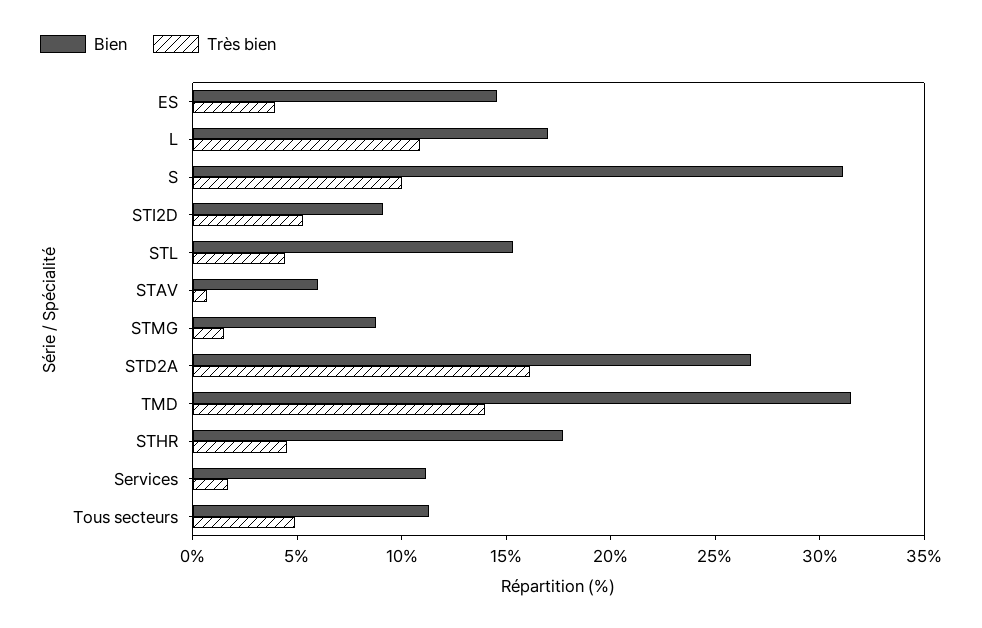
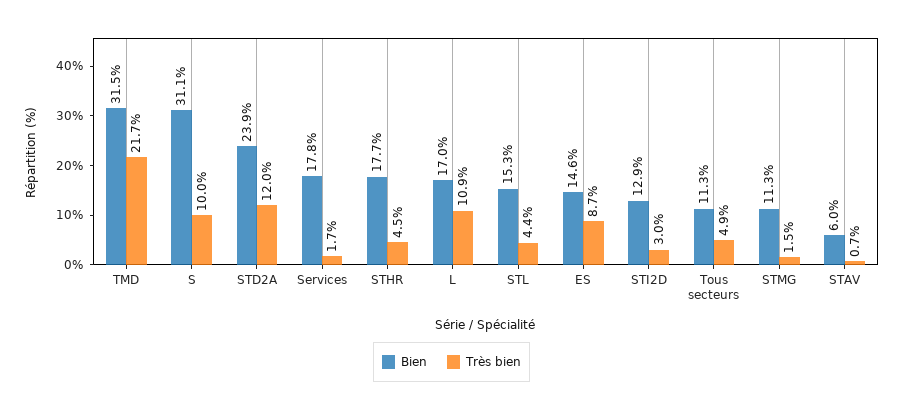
  {
    "Bien": {
      "ES": 14.6,
      "L": 17,
      "S": 31.1,
-     "STI2D": 9,
+     "STI2D": 12.9,
      "STL": 15.3,
      "STAV": 6,
-     "STMG": 9,
+     "STMG": 11.3,
-     "STD2A": 27,
+     "STD2A": 23.9,
      "TMD": 31.5,
      "STHR": 17.7,
-     "Services": 11,
+     "Services": 17.8,
      "Tous secteurs": 11.3
    },
    "Très bien": {
-     "ES": 4,
+     "ES": 8.7,
      "L": 10.9,
      "S": 10,
-     "STI2D": 5,
+     "STI2D": 3,
      "STL": 4.4,
      "STAV": 0.7,
      "STMG": 1.5,
-     "STD2A": 16,
+     "STD2A": 12,
-     "TMD": 14,
+     "TMD": 21.7,
      "STHR": 4.5,
      "Services": 1.7,
      "Tous secteurs": 4.9
    }
  }

